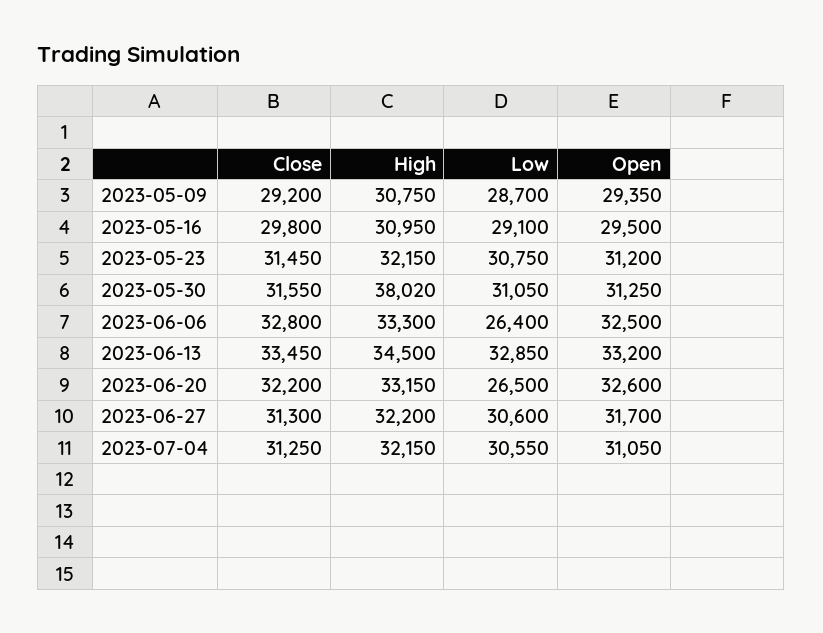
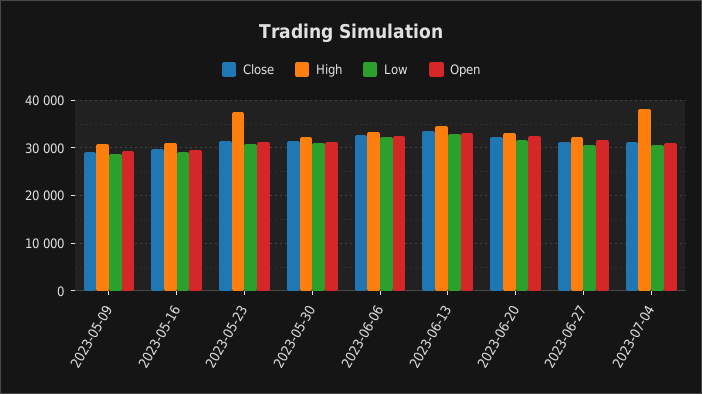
  {
    "Close": {
      "2023-05-09": 29200,
      "2023-05-16": 29800,
      "2023-05-23": 31450,
      "2023-05-30": 31550,
      "2023-06-06": 32800,
      "2023-06-13": 33450,
      "2023-06-20": 32200,
      "2023-06-27": 31300,
      "2023-07-04": 31250
    },
    "High": {
      "2023-05-09": 30750,
      "2023-05-16": 30950,
-     "2023-05-23": 32150,
+     "2023-05-23": 38000,
-     "2023-05-30": 38020,
+     "2023-05-30": 32000,
      "2023-06-06": 33300,
      "2023-06-13": 34500,
      "2023-06-20": 33150,
      "2023-06-27": 32200,
-     "2023-07-04": 32150
+     "2023-07-04": 38000
    },
    "Low": {
      "2023-05-09": 28700,
      "2023-05-16": 29100,
      "2023-05-23": 30750,
      "2023-05-30": 31050,
-     "2023-06-06": 26400,
+     "2023-06-06": 32000,
      "2023-06-13": 32850,
-     "2023-06-20": 26500,
+     "2023-06-20": 32000,
      "2023-06-27": 30600,
      "2023-07-04": 30550
    },
    "Open": {
      "2023-05-09": 29350,
      "2023-05-16": 29500,
      "2023-05-23": 31200,
      "2023-05-30": 31250,
      "2023-06-06": 32500,
      "2023-06-13": 33200,
      "2023-06-20": 32600,
      "2023-06-27": 31700,
      "2023-07-04": 31050
    }
  }

